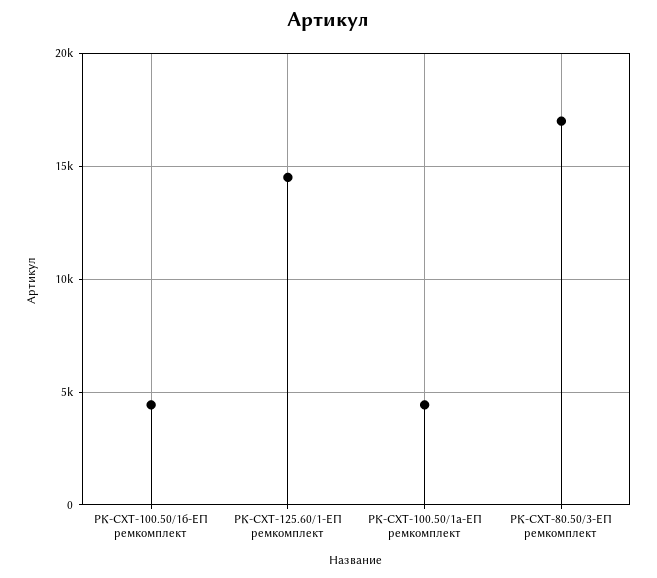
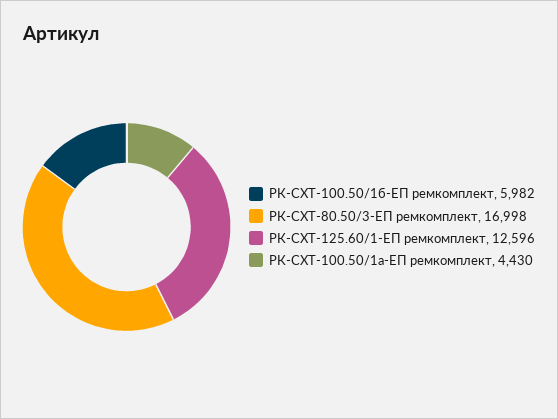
  {
-   "РК-СХТ-100.50/1б-ЕП ремкомплект": 4500,
+   "РК-СХТ-100.50/1б-ЕП ремкомплект": 5982,
-   "РК-СХТ-125.60/1-ЕП ремкомплект": 14500,
+   "РК-СХТ-125.60/1-ЕП ремкомплект": 12596,
    "РК-СХТ-100.50/1а-ЕП ремкомплект": 4430,
    "РК-СХТ-80.50/3-ЕП ремкомплект": 16998
  }

